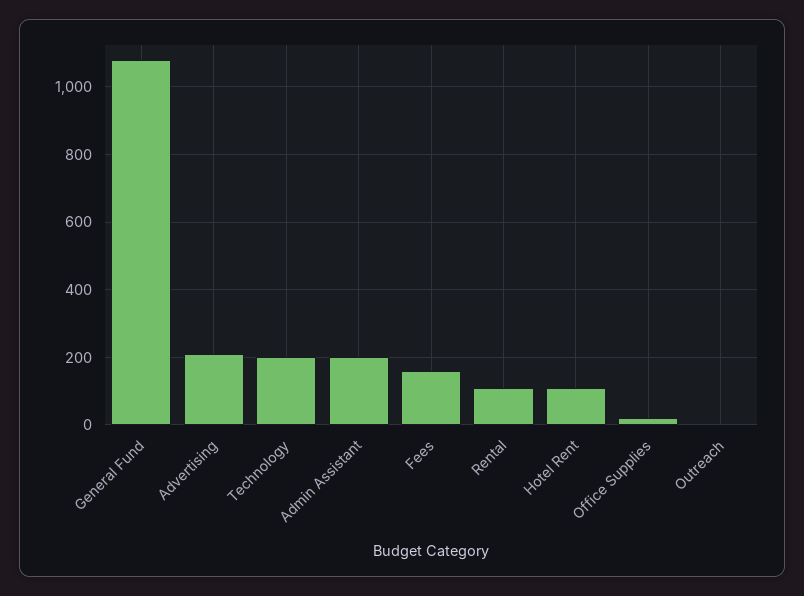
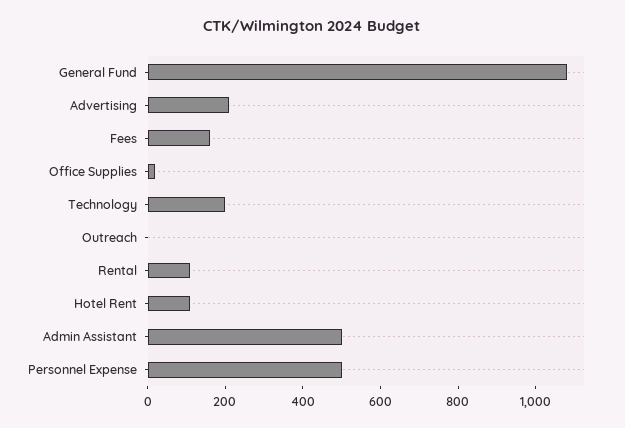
  {
    "General Fund": 1080,
    "Advertising": 220,
    "Technology": 200,
-   "Admin Assistant": 200,
+   "Admin Assistant": 500,
    "Fees": 160,
    "Rental": 120,
    "Hotel Rent": 120,
    "Office Supplies": 20,
-   "Outreach": 0
+   "Outreach": 0,
+   "Personnel Expense": 500
  }

